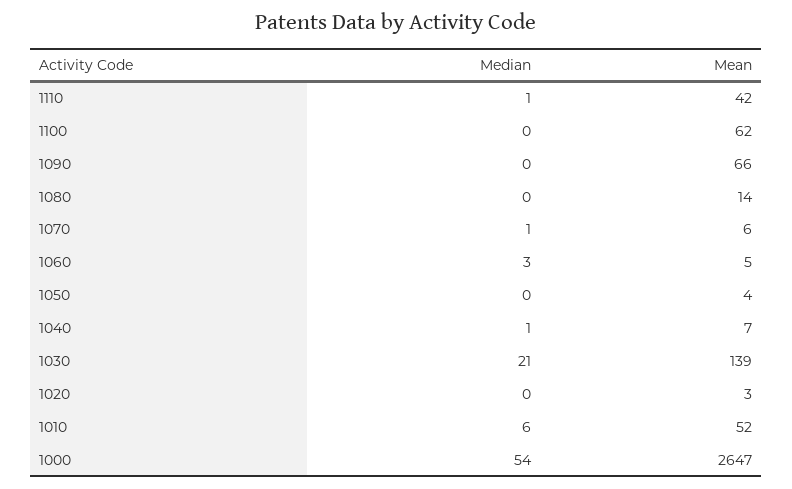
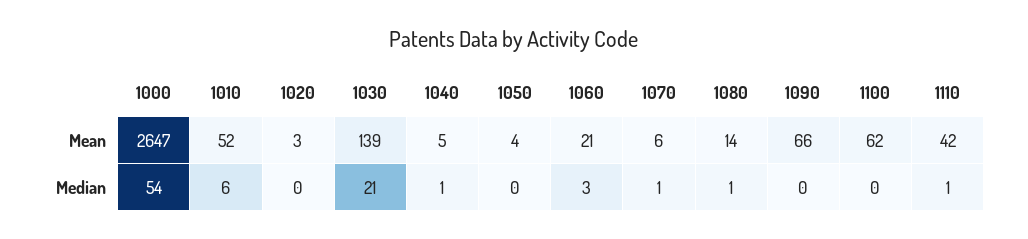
  {
    "Median": {
      "1110": 1,
      "1100": 0,
      "1090": 0,
-     "1080": 0,
+     "1080": 1,
      "1070": 1,
      "1060": 3,
      "1050": 0,
      "1040": 1,
      "1030": 21,
      "1020": 0,
      "1010": 6,
      "1000": 54
    },
    "Mean": {
      "1110": 42,
      "1100": 62,
      "1090": 66,
      "1080": 14,
      "1070": 6,
-     "1060": 5,
+     "1060": 21,
      "1050": 4,
-     "1040": 7,
+     "1040": 5,
      "1030": 139,
      "1020": 3,
      "1010": 52,
      "1000": 2647
    }
  }

